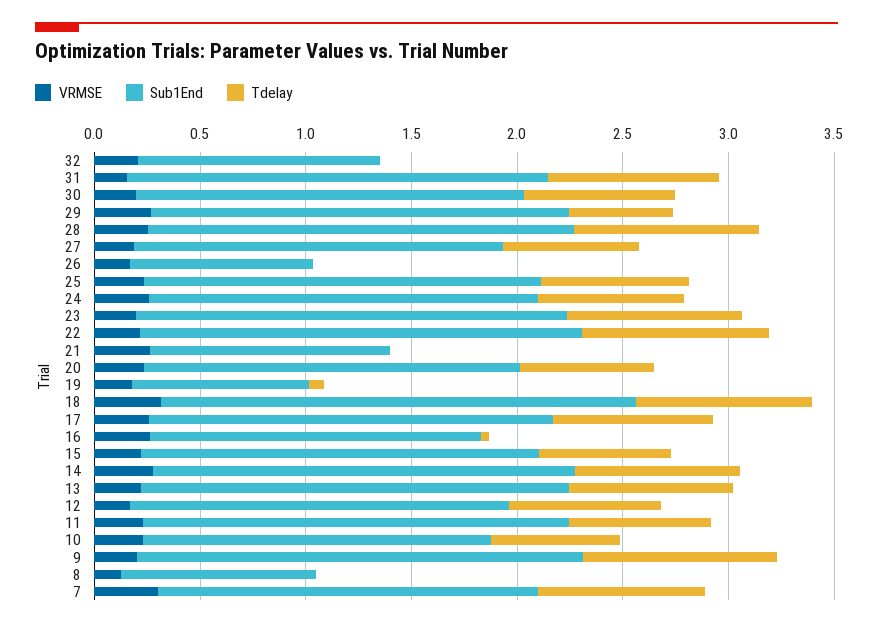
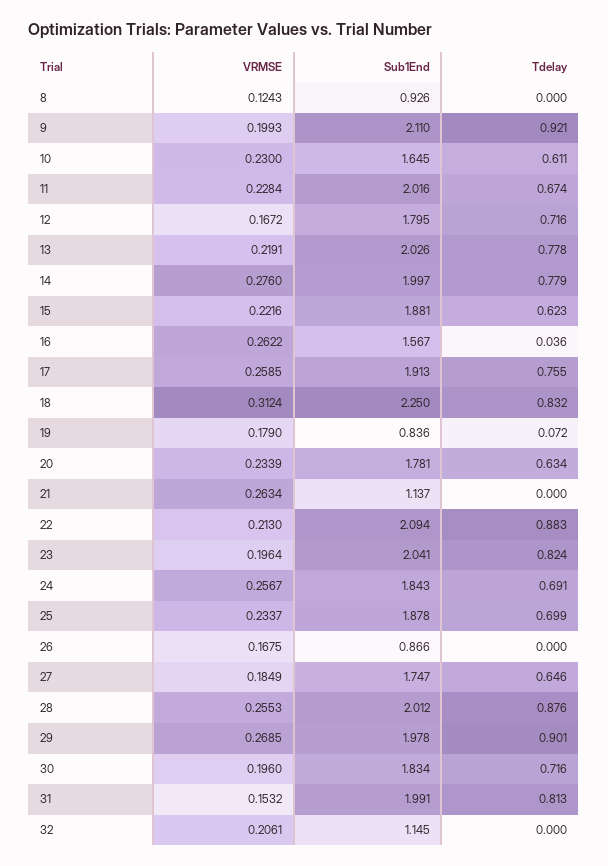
  {
    "VRMSE": {
      "32": 0.2061,
      "31": 0.1532,
      "30": 0.196,
      "29": 0.2685,
      "28": 0.2553,
      "27": 0.1849,
      "26": 0.1675,
      "25": 0.2337,
      "24": 0.2567,
      "23": 0.1964,
      "22": 0.213,
      "21": 0.2634,
      "20": 0.2339,
      "19": 0.179,
      "18": 0.3124,
      "17": 0.2585,
      "16": 0.2622,
      "15": 0.2216,
      "14": 0.276,
      "13": 0.2191,
      "12": 0.1672,
      "11": 0.2284,
      "10": 0.23,
      "9": 0.1993,
-     "8": 0.1243,
+     "8": 0.1243
-     "7": 0.3
    },
    "Sub1End": {
      "32": 1.145,
      "31": 1.991,
      "30": 1.834,
      "29": 1.978,
      "28": 2.012,
      "27": 1.747,
      "26": 0.866,
      "25": 1.878,
      "24": 1.843,
      "23": 2.041,
      "22": 2.094,
      "21": 1.137,
      "20": 1.781,
      "19": 0.836,
      "18": 2.25,
      "17": 1.913,
      "16": 1.567,
      "15": 1.881,
      "14": 1.997,
      "13": 2.026,
      "12": 1.795,
      "11": 2.016,
      "10": 1.645,
      "9": 2.11,
-     "8": 0.926,
+     "8": 0.926
-     "7": 1.8
    },
    "Tdelay": {
      "32": 0,
      "31": 0.813,
      "30": 0.716,
-     "29": 0.5,
+     "29": 0.901,
      "28": 0.876,
      "27": 0.646,
      "26": 0,
      "25": 0.699,
      "24": 0.691,
      "23": 0.824,
      "22": 0.883,
      "21": 0,
      "20": 0.634,
      "19": 0.072,
      "18": 0.832,
      "17": 0.755,
      "16": 0.036,
      "15": 0.623,
      "14": 0.779,
      "13": 0.778,
      "12": 0.716,
      "11": 0.674,
      "10": 0.611,
      "9": 0.921,
-     "8": 0,
+     "8": 0
-     "7": 0.8
    }
  }

